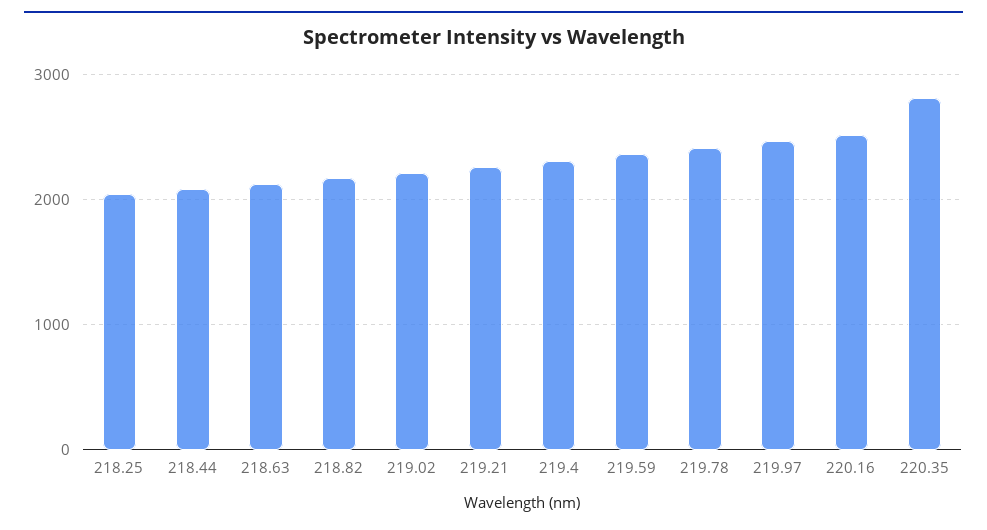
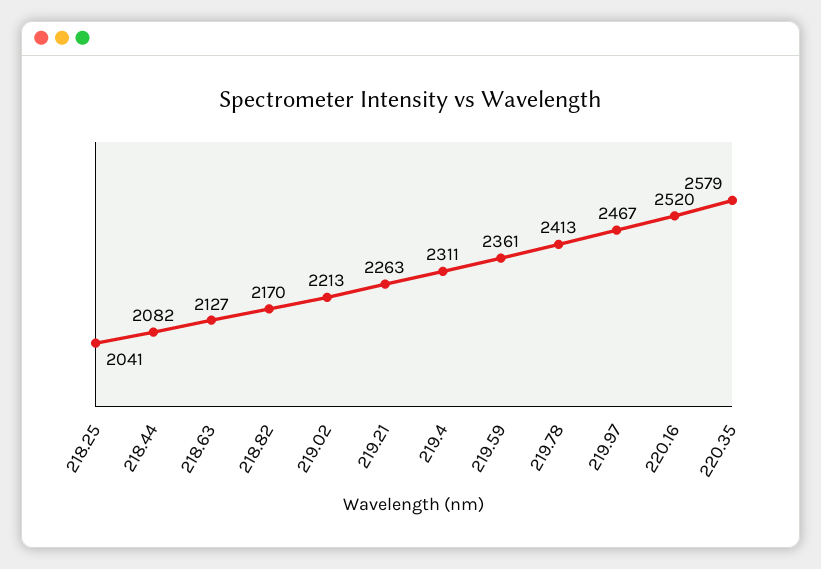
  {
    "218.25": 2041,
    "218.44": 2082,
    "218.63": 2127,
    "218.82": 2170,
    "219.02": 2213,
    "219.21": 2263,
    "219.4": 2311,
    "219.59": 2361,
    "219.78": 2413,
    "219.97": 2467,
    "220.16": 2520,
-   "220.35": 2800
+   "220.35": 2579
  }

